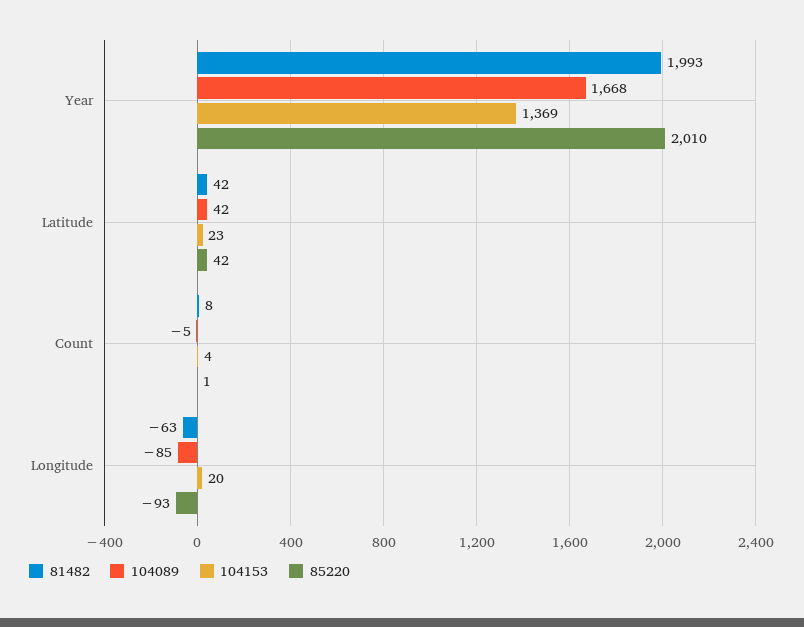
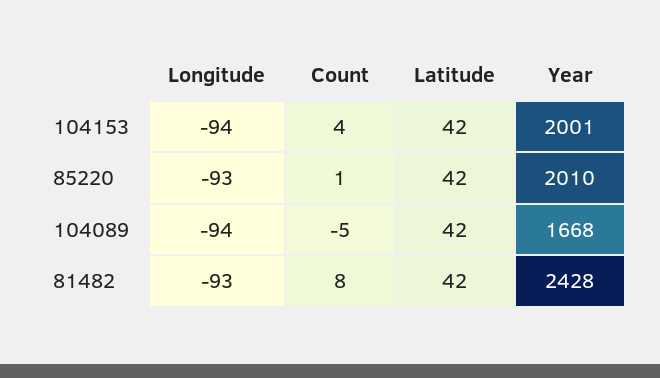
  {
    "81482": {
-     "Year": 1993,
+     "Year": 2428,
      "Latitude": 42,
      "Count": 8,
-     "Longitude": -63
+     "Longitude": -93
    },
    "104089": {
      "Year": 1668,
      "Latitude": 42,
      "Count": -5,
-     "Longitude": -85
+     "Longitude": -94
    },
    "104153": {
-     "Year": 1369,
+     "Year": 2001,
-     "Latitude": 23,
+     "Latitude": 42,
      "Count": 4,
-     "Longitude": 20
+     "Longitude": -94
    },
    "85220": {
      "Year": 2010,
      "Latitude": 42,
      "Count": 1,
      "Longitude": -93
    }
  }

